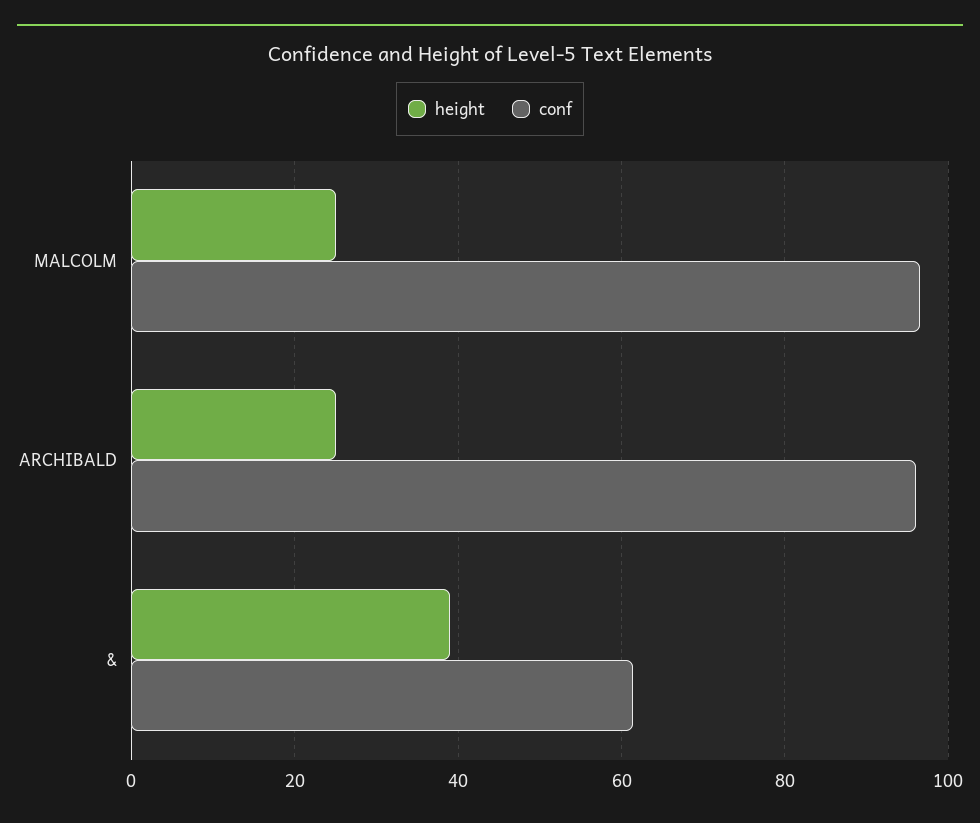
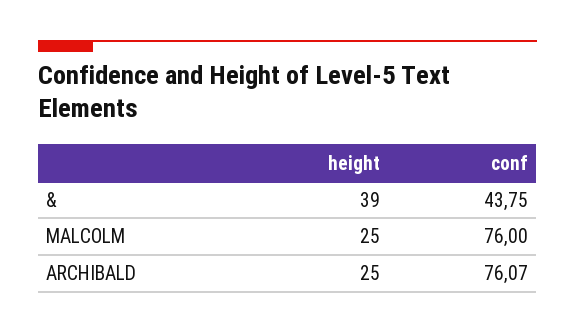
  {
    "height": {
      "MALCOLM": 25,
      "ARCHIBALD": 25,
      "&": 39
    },
    "conf": {
-     "MALCOLM": 96,
+     "MALCOLM": 76,
-     "ARCHIBALD": 96,
+     "ARCHIBALD": 76.07,
-     "&": 62
+     "&": 43.75
    }
  }

